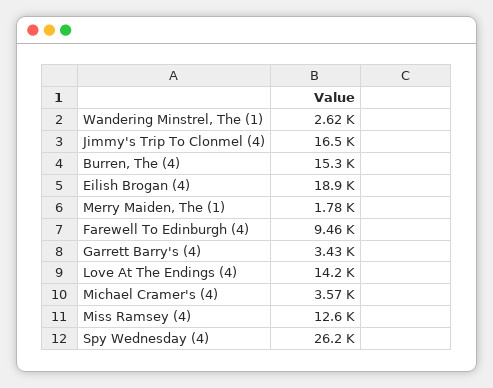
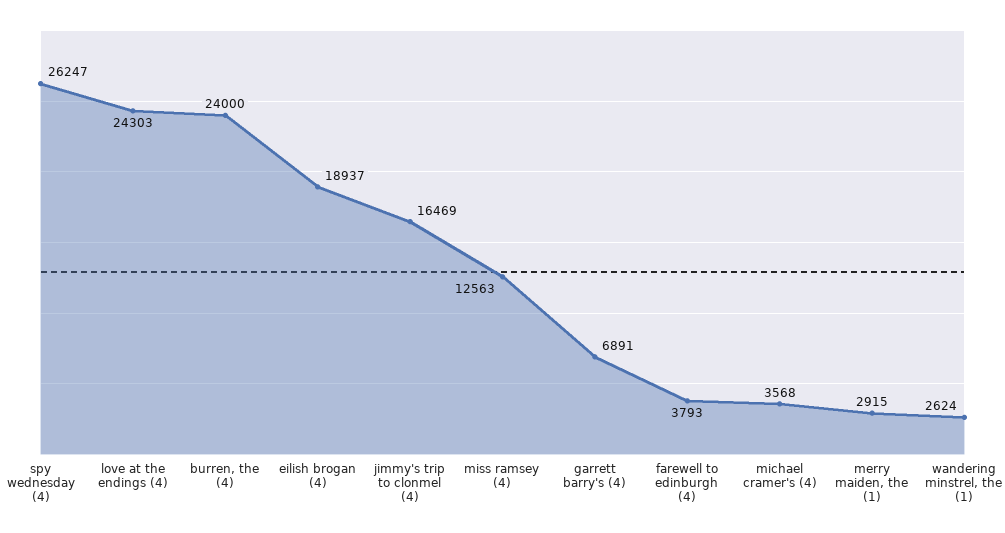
  {
    "Wandering Minstrel, The (1)": 2624,
    "Jimmy's Trip To Clonmel (4)": 16469,
-   "Burren, The (4)": 15300,
+   "Burren, The (4)": 24000,
    "Eilish Brogan (4)": 18937,
-   "Merry Maiden, The (1)": 1780,
+   "Merry Maiden, The (1)": 2915,
-   "Farewell To Edinburgh (4)": 9460,
+   "Farewell To Edinburgh (4)": 3793,
-   "Garrett Barry's (4)": 3430,
+   "Garrett Barry's (4)": 6891,
-   "Love At The Endings (4)": 14200,
+   "Love At The Endings (4)": 24303,
    "Michael Cramer's (4)": 3568,
    "Miss Ramsey (4)": 12563,
    "Spy Wednesday (4)": 26247
  }

